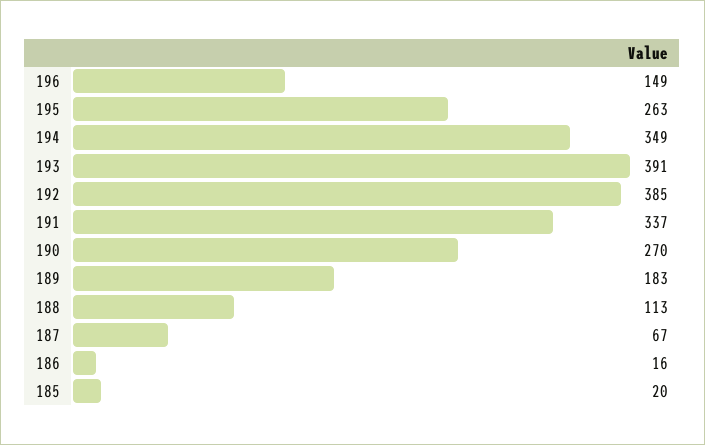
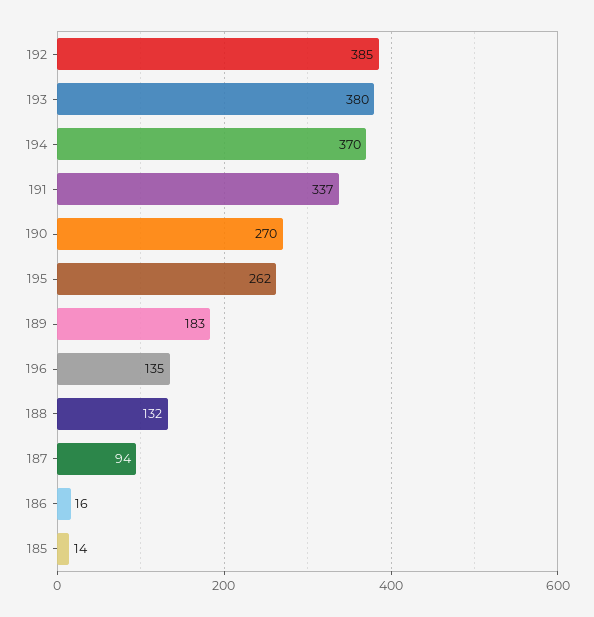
  {
-   "196": 149,
+   "196": 135,
-   "195": 263,
+   "195": 262,
-   "194": 349,
+   "194": 370,
-   "193": 391,
+   "193": 380,
    "192": 385,
    "191": 337,
    "190": 270,
    "189": 183,
-   "188": 113,
+   "188": 132,
-   "187": 67,
+   "187": 94,
    "186": 16,
-   "185": 20
+   "185": 14
  }

